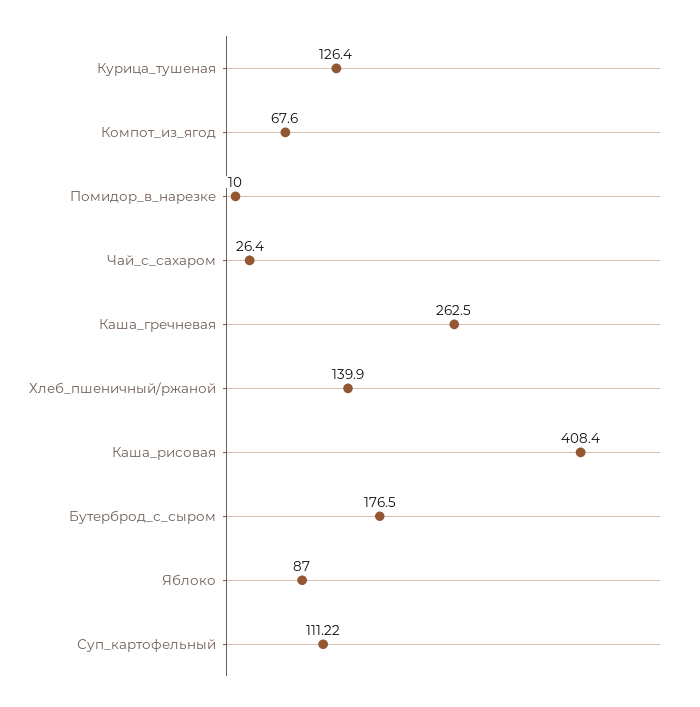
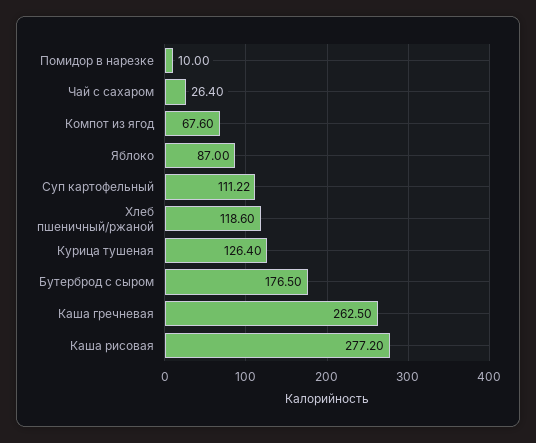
  {
    "Курица_тушеная": 126.4,
    "Компот_из_ягод": 67.6,
    "Помидор_в_нарезке": 10,
    "Чай_с_сахаром": 26.4,
    "Каша_гречневая": 262.5,
-   "Хлеб_пшеничный/ржаной": 139.9,
+   "Хлеб_пшеничный/ржаной": 118.6,
-   "Каша_рисовая": 408.4,
+   "Каша_рисовая": 277.2,
    "Бутерброд_с_сыром": 176.5,
    "Яблоко": 87,
    "Суп_картофельный": 111.22
  }

